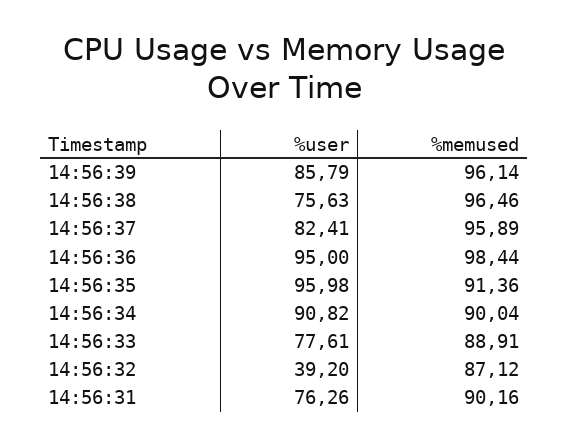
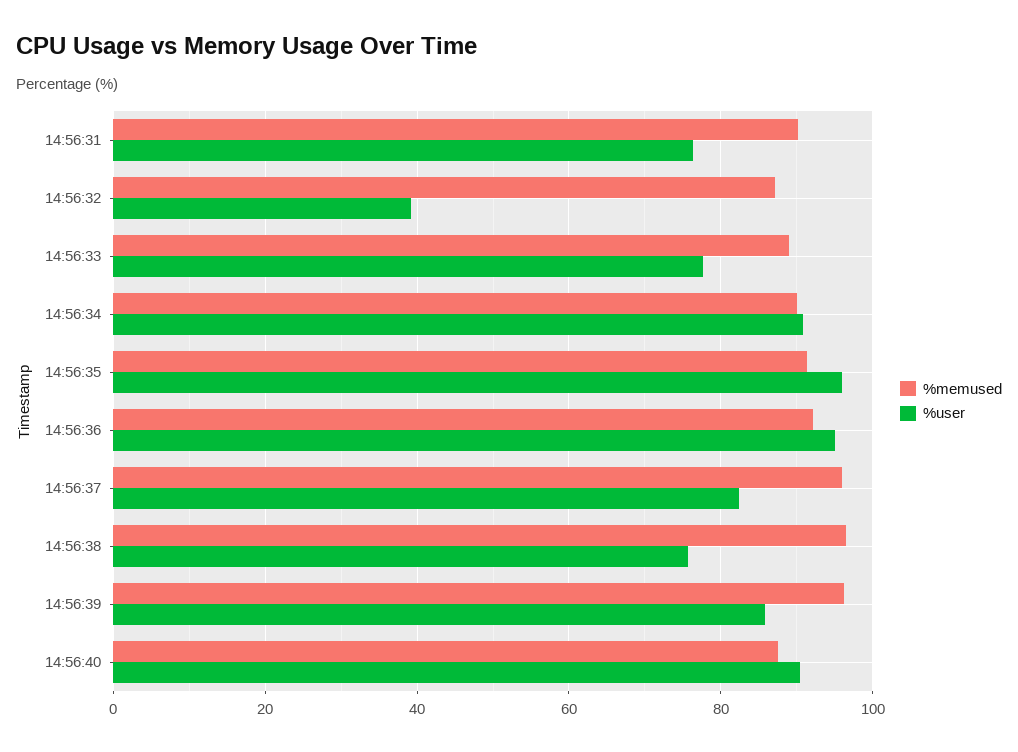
  {
    "%user": {
      "14:56:39": 85.79,
      "14:56:38": 75.63,
      "14:56:37": 82.41,
      "14:56:36": 95,
      "14:56:35": 95.98,
      "14:56:34": 90.82,
      "14:56:33": 77.61,
      "14:56:32": 39.2,
-     "14:56:31": 76.26
+     "14:56:31": 76.26,
+     "14:56:40": 90
    },
    "%memused": {
      "14:56:39": 96.14,
      "14:56:38": 96.46,
      "14:56:37": 95.89,
-     "14:56:36": 98.44,
+     "14:56:36": 92,
      "14:56:35": 91.36,
      "14:56:34": 90.04,
      "14:56:33": 88.91,
      "14:56:32": 87.12,
-     "14:56:31": 90.16
+     "14:56:31": 90.16,
+     "14:56:40": 88
    }
  }

